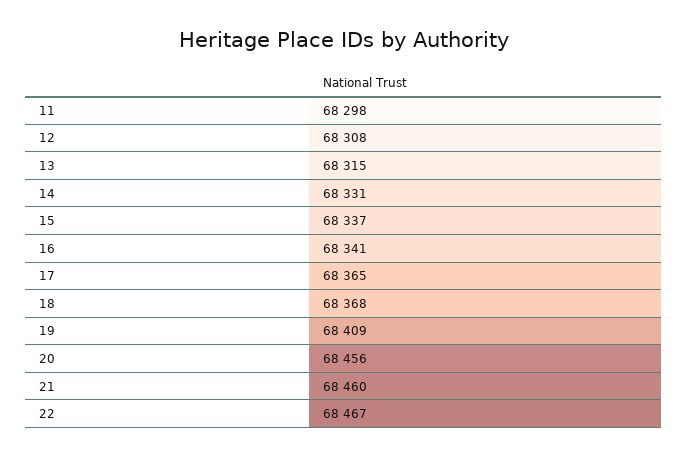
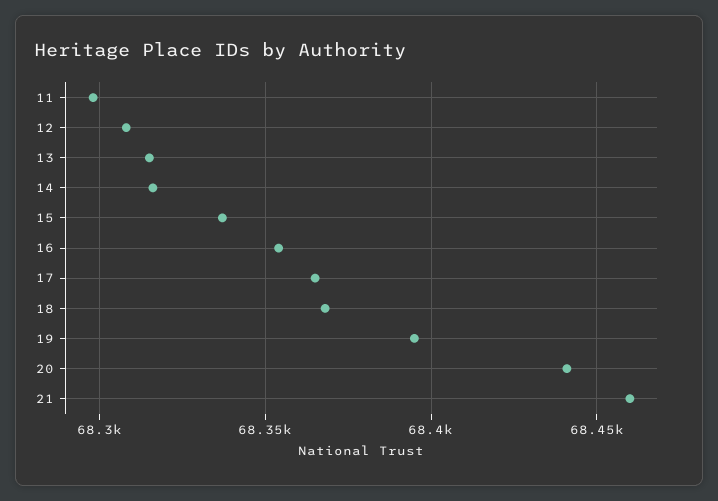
  {
    "11": 68298,
    "12": 68308,
    "13": 68315,
-   "14": 68331,
+   "14": 68315,
    "15": 68337,
-   "16": 68341,
+   "16": 68355,
    "17": 68365,
    "18": 68368,
-   "19": 68409,
+   "19": 68395,
-   "20": 68456,
+   "20": 68440,
-   "21": 68460,
+   "21": 68460
-   "22": 68467
  }

